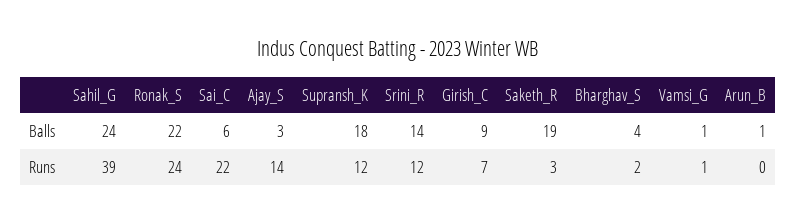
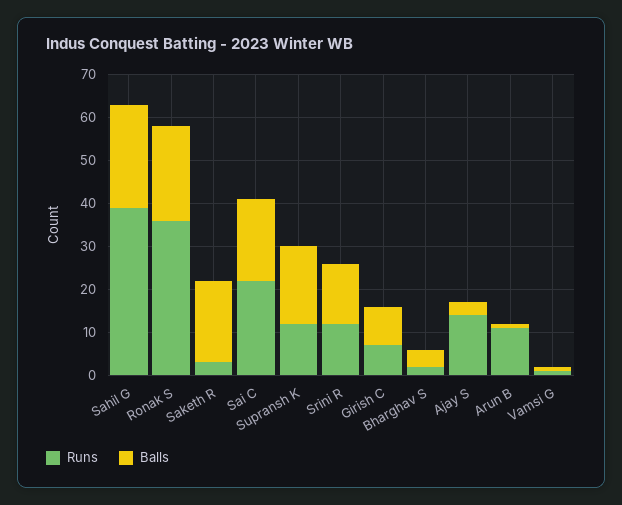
  {
    "Balls": {
      "Sahil_G": 24,
      "Ronak_S": 22,
-     "Sai_C": 6,
+     "Sai_C": 20,
      "Ajay_S": 3,
      "Supransh_K": 18,
      "Srini_R": 14,
      "Girish_C": 9,
      "Saketh_R": 19,
      "Bharghav_S": 4,
      "Vamsi_G": 1,
      "Arun_B": 1
    },
    "Runs": {
      "Sahil_G": 39,
-     "Ronak_S": 24,
+     "Ronak_S": 35,
      "Sai_C": 22,
      "Ajay_S": 14,
      "Supransh_K": 12,
      "Srini_R": 12,
      "Girish_C": 7,
      "Saketh_R": 3,
      "Bharghav_S": 2,
      "Vamsi_G": 1,
-     "Arun_B": 0
+     "Arun_B": 10
    }
  }

